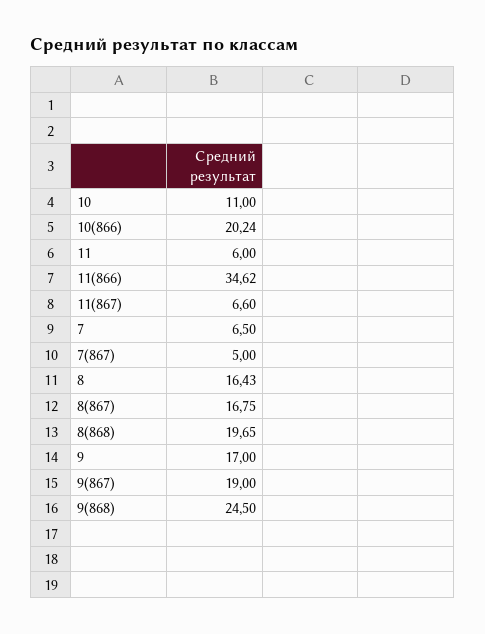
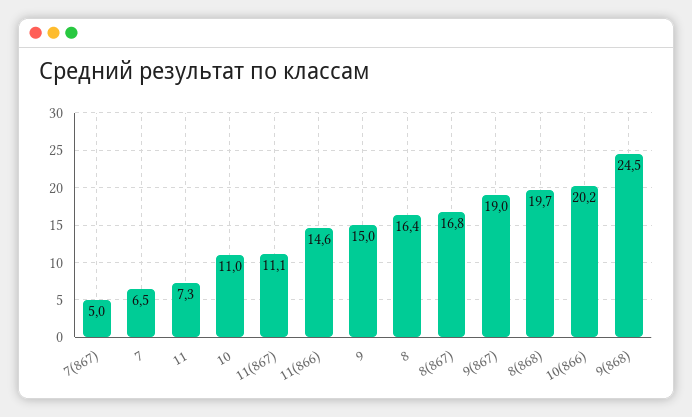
  {
    "10": 11,
    "10(866)": 20.24,
-   "11": 6,
+   "11": 7.3,
-   "11(866)": 34.62,
+   "11(866)": 14.6,
-   "11(867)": 6.6,
+   "11(867)": 11.1,
    "7": 6.5,
    "7(867)": 5,
    "8": 16.43,
    "8(867)": 16.75,
    "8(868)": 19.65,
-   "9": 17,
+   "9": 15,
    "9(867)": 19,
    "9(868)": 24.5
  }

